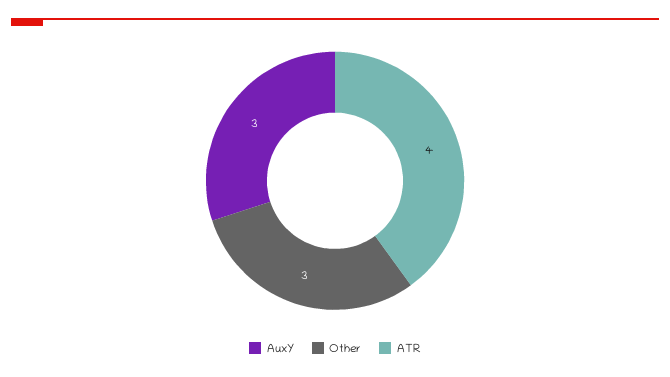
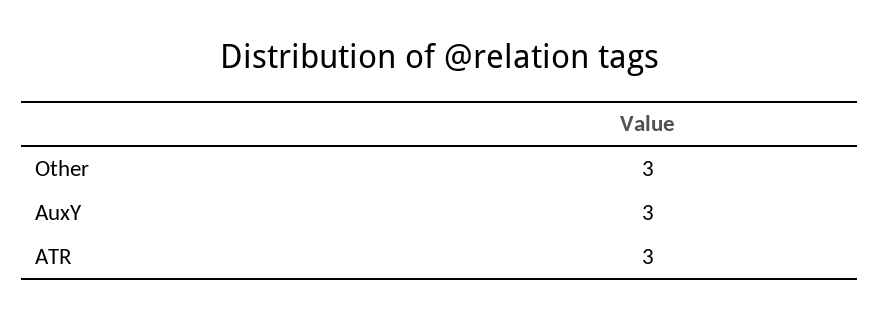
  {
    "AuxY": 3,
    "Other": 3,
-   "ATR": 4
+   "ATR": 3
  }

